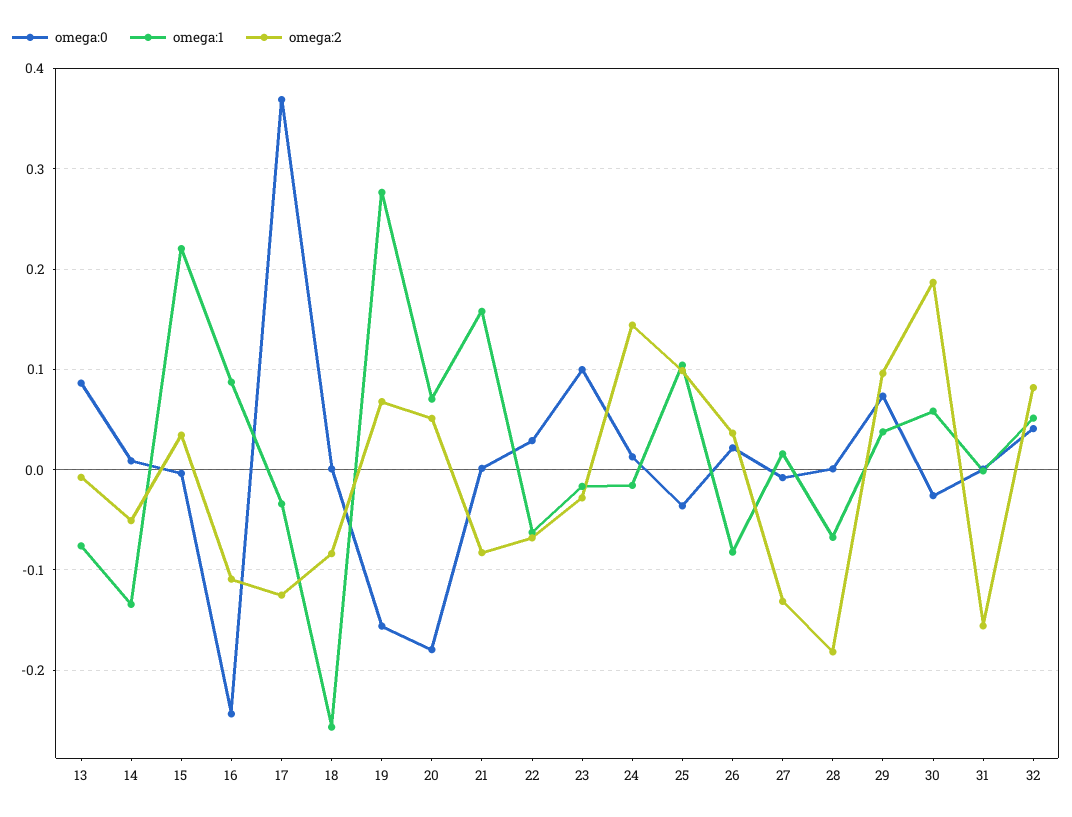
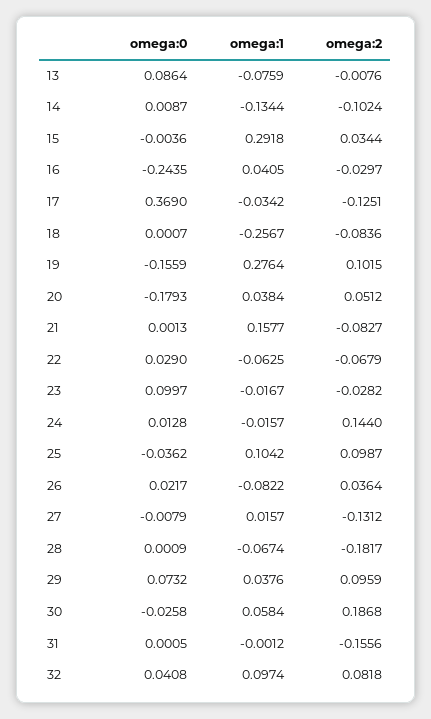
  {
    "omega:0": {
      "13": 0.0864,
      "14": 0.0087,
      "15": -0.0036,
      "16": -0.2435,
      "17": 0.369,
      "18": 0.0007,
      "19": -0.1559,
      "20": -0.1793,
      "21": 0.0013,
      "22": 0.029,
      "23": 0.0997,
      "24": 0.0128,
      "25": -0.0362,
      "26": 0.0217,
      "27": -0.0079,
      "28": 0.0009,
      "29": 0.0732,
      "30": -0.0258,
      "31": 0.0005,
      "32": 0.0408
    },
    "omega:1": {
      "13": -0.0759,
      "14": -0.1344,
-     "15": 0.22,
+     "15": 0.2918,
-     "16": 0.09,
+     "16": 0.0405,
      "17": -0.0342,
      "18": -0.2567,
      "19": 0.2764,
-     "20": 0.07,
+     "20": 0.0384,
      "21": 0.1577,
      "22": -0.0625,
      "23": -0.0167,
      "24": -0.0157,
      "25": 0.1042,
      "26": -0.0822,
      "27": 0.0157,
      "28": -0.0674,
      "29": 0.0376,
      "30": 0.0584,
      "31": -0.0012,
-     "32": 0.05
+     "32": 0.0974
    },
    "omega:2": {
      "13": -0.0076,
-     "14": -0.05,
+     "14": -0.1024,
      "15": 0.0344,
-     "16": -0.11,
+     "16": -0.0297,
      "17": -0.1251,
      "18": -0.0836,
-     "19": 0.07,
+     "19": 0.1015,
      "20": 0.0512,
      "21": -0.0827,
      "22": -0.0679,
      "23": -0.0282,
      "24": 0.144,
      "25": 0.0987,
      "26": 0.0364,
      "27": -0.1312,
      "28": -0.1817,
      "29": 0.0959,
      "30": 0.1868,
      "31": -0.1556,
      "32": 0.0818
    }
  }

